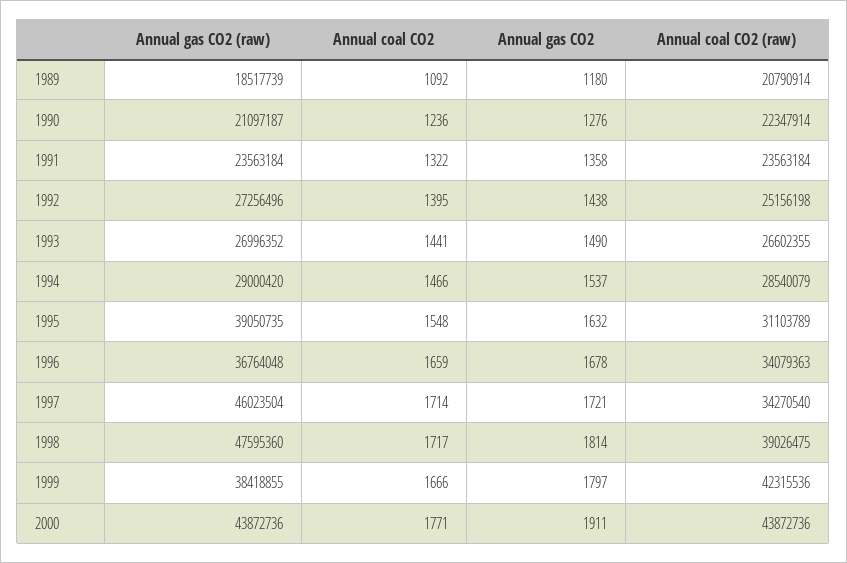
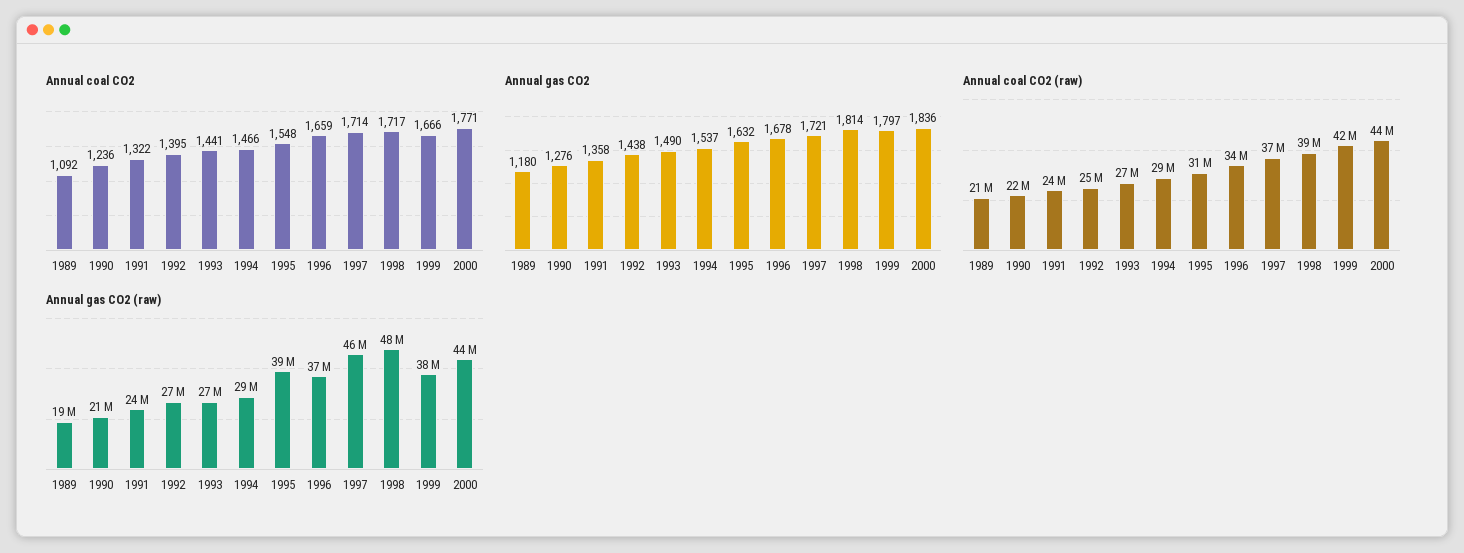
  {
    "Annual gas CO2 (raw)": {
      "1989": 18517739,
      "1990": 21097187,
      "1991": 23563184,
      "1992": 27256496,
      "1993": 26996352,
      "1994": 29000420,
      "1995": 39050735,
      "1996": 36764048,
      "1997": 46023504,
      "1998": 47595360,
      "1999": 38418855,
      "2000": 43872736
    },
    "Annual coal CO2": {
      "1989": 1092,
      "1990": 1236,
      "1991": 1322,
      "1992": 1395,
      "1993": 1441,
      "1994": 1466,
      "1995": 1548,
      "1996": 1659,
      "1997": 1714,
      "1998": 1717,
      "1999": 1666,
      "2000": 1771
    },
    "Annual gas CO2": {
      "1989": 1180,
      "1990": 1276,
      "1991": 1358,
      "1992": 1438,
      "1993": 1490,
      "1994": 1537,
      "1995": 1632,
      "1996": 1678,
      "1997": 1721,
      "1998": 1814,
      "1999": 1797,
-     "2000": 1911
+     "2000": 1836
    },
    "Annual coal CO2 (raw)": {
      "1989": 20790914,
      "1990": 22347914,
      "1991": 23563184,
      "1992": 25156198,
      "1993": 26602355,
      "1994": 28540079,
      "1995": 31103789,
      "1996": 34079363,
-     "1997": 34270540,
+     "1997": 37000000,
      "1998": 39026475,
      "1999": 42315536,
      "2000": 43872736
    }
  }

